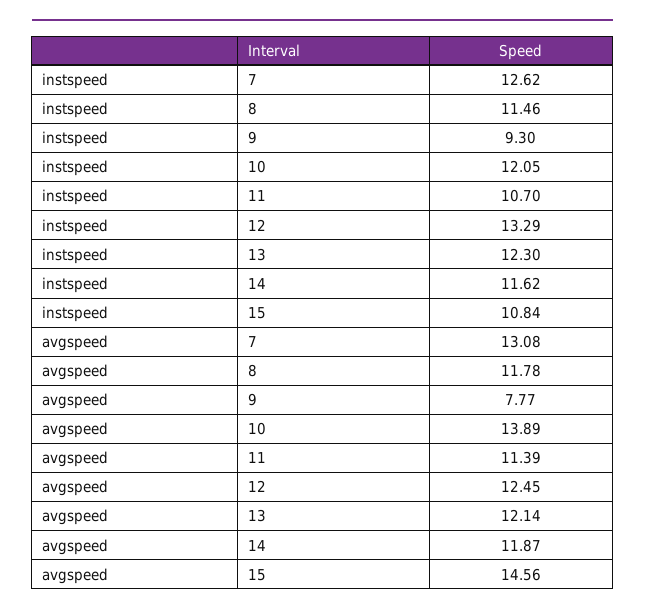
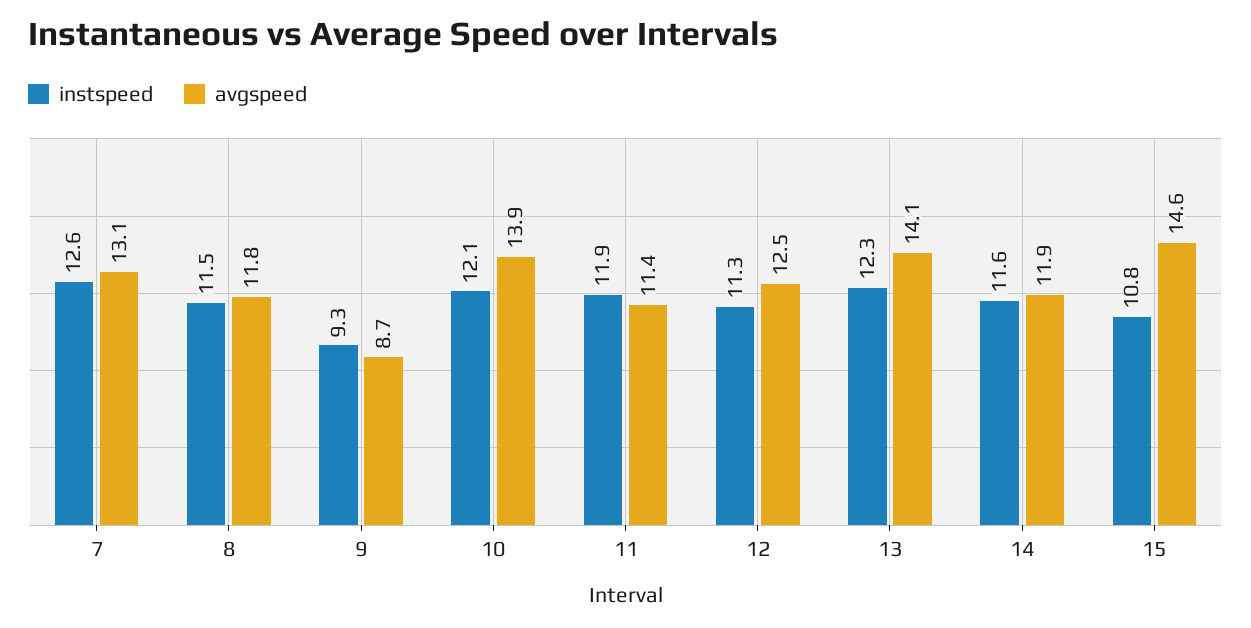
  {
    "instspeed": {
      "7": 12.62,
      "8": 11.46,
      "9": 9.3,
      "10": 12.05,
-     "11": 10.7,
+     "11": 11.9,
-     "12": 13.29,
+     "12": 11.3,
      "13": 12.3,
      "14": 11.62,
      "15": 10.84
    },
    "avgspeed": {
      "7": 13.08,
      "8": 11.78,
-     "9": 7.77,
+     "9": 8.7,
      "10": 13.89,
      "11": 11.39,
      "12": 12.45,
-     "13": 12.14,
+     "13": 14.1,
      "14": 11.87,
      "15": 14.56
    }
  }

